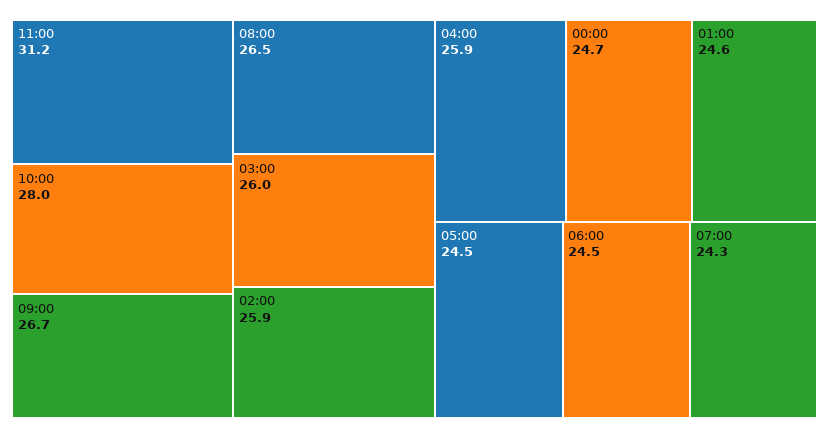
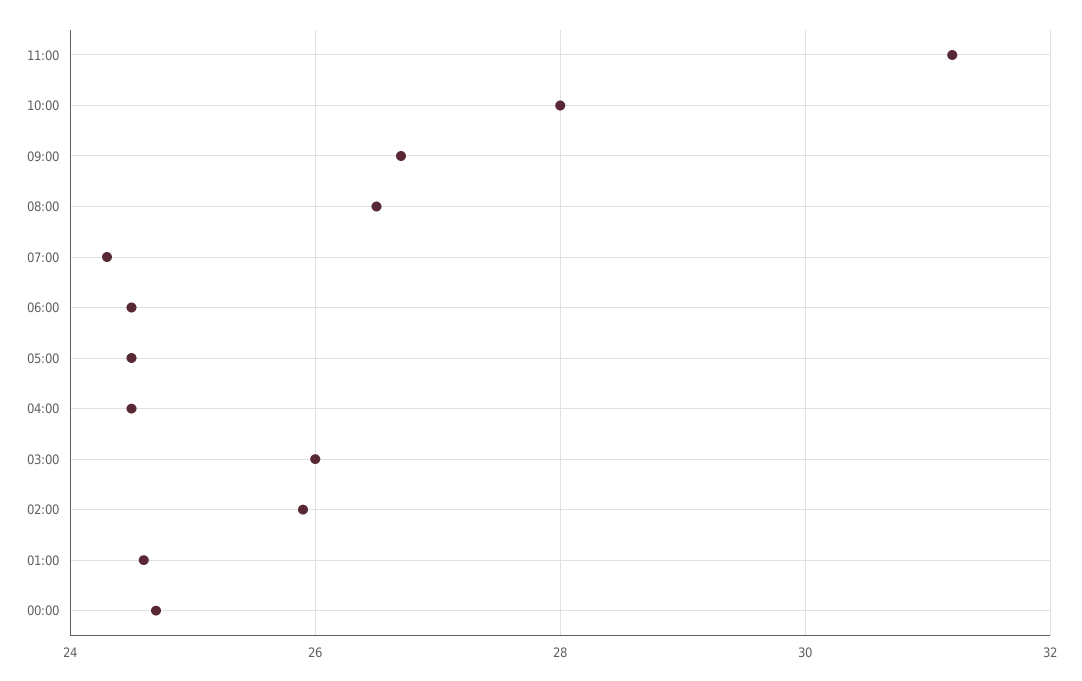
  {
    "11:00": 31.2,
    "10:00": 28,
    "09:00": 26.7,
    "08:00": 26.5,
    "03:00": 26,
    "02:00": 25.9,
-   "04:00": 25.9,
+   "04:00": 24.5,
    "00:00": 24.7,
    "01:00": 24.6,
    "05:00": 24.5,
    "06:00": 24.5,
    "07:00": 24.3
  }

